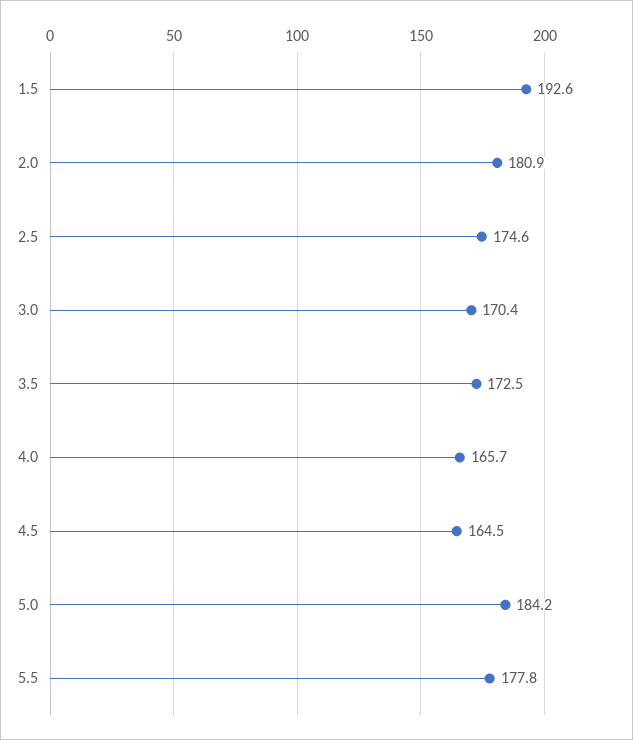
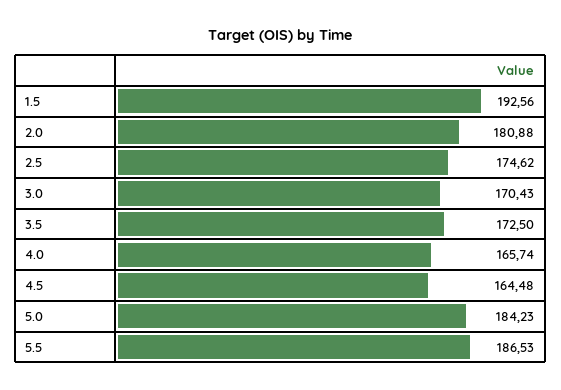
  {
    "1.5": 192.56,
    "2.0": 180.88,
    "2.5": 174.62,
    "3.0": 170.43,
    "3.5": 172.5,
    "4.0": 165.74,
    "4.5": 164.48,
    "5.0": 184.23,
-   "5.5": 177.8
+   "5.5": 186.53
  }

